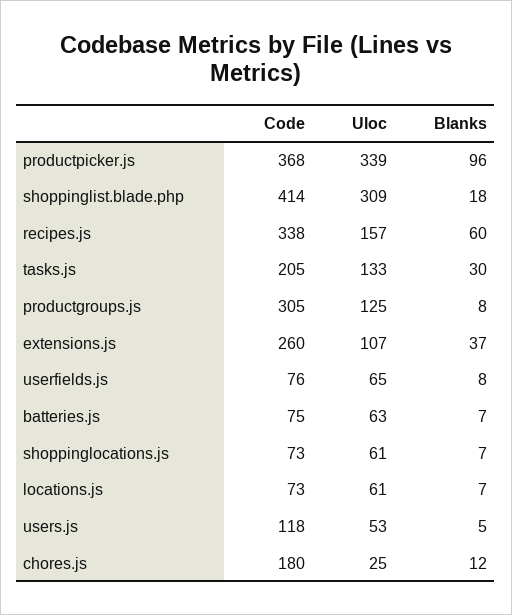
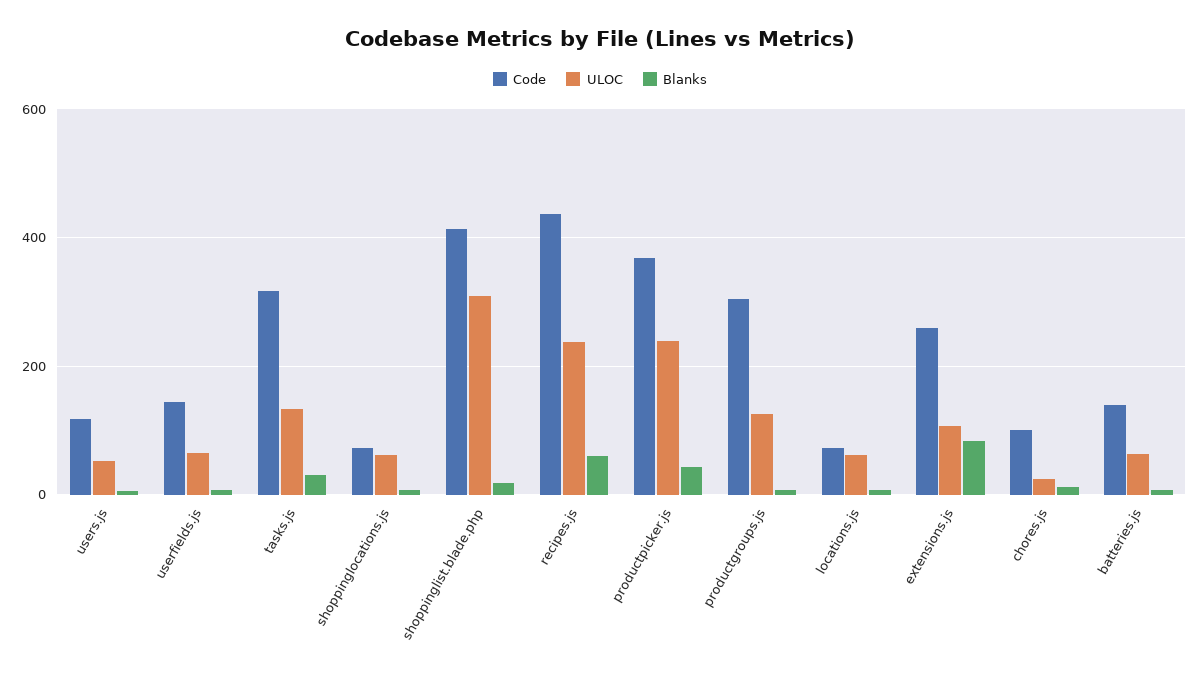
  {
    "Code": {
      "productpicker.js": 368,
      "shoppinglist.blade.php": 414,
-     "recipes.js": 338,
+     "recipes.js": 440,
-     "tasks.js": 205,
+     "tasks.js": 320,
      "productgroups.js": 305,
      "extensions.js": 260,
-     "userfields.js": 76,
+     "userfields.js": 140,
-     "batteries.js": 75,
+     "batteries.js": 140,
      "shoppinglocations.js": 73,
      "locations.js": 73,
      "users.js": 118,
-     "chores.js": 180
+     "chores.js": 100
    },
    "Uloc": {
-     "productpicker.js": 339,
+     "productpicker.js": 240,
      "shoppinglist.blade.php": 309,
-     "recipes.js": 157,
+     "recipes.js": 240,
      "tasks.js": 133,
      "productgroups.js": 125,
      "extensions.js": 107,
      "userfields.js": 65,
      "batteries.js": 63,
      "shoppinglocations.js": 61,
      "locations.js": 61,
      "users.js": 53,
      "chores.js": 25
    },
    "Blanks": {
-     "productpicker.js": 96,
+     "productpicker.js": 40,
      "shoppinglist.blade.php": 18,
      "recipes.js": 60,
      "tasks.js": 30,
      "productgroups.js": 8,
-     "extensions.js": 37,
+     "extensions.js": 80,
      "userfields.js": 8,
      "batteries.js": 7,
      "shoppinglocations.js": 7,
      "locations.js": 7,
      "users.js": 5,
      "chores.js": 12
    }
  }

